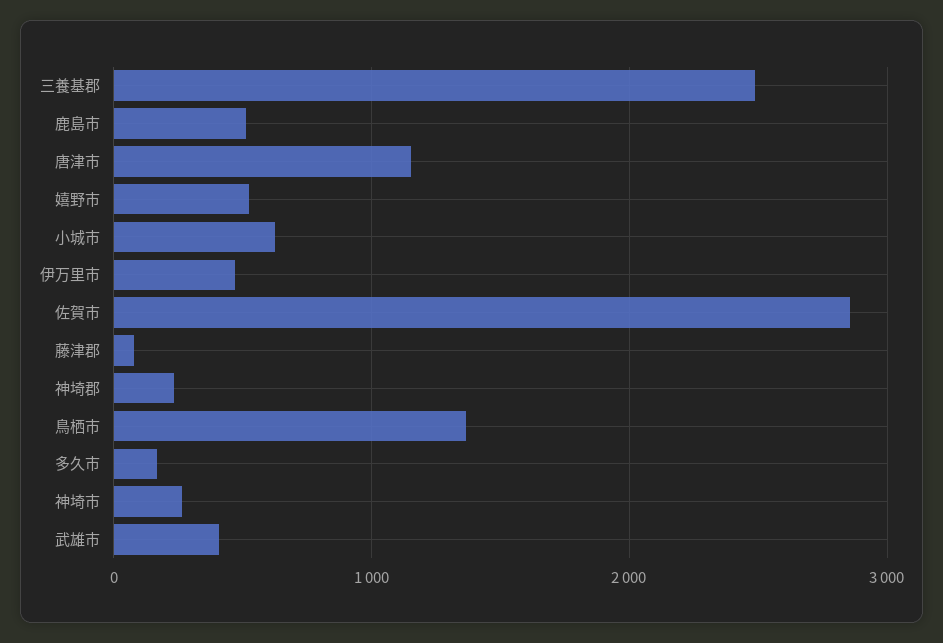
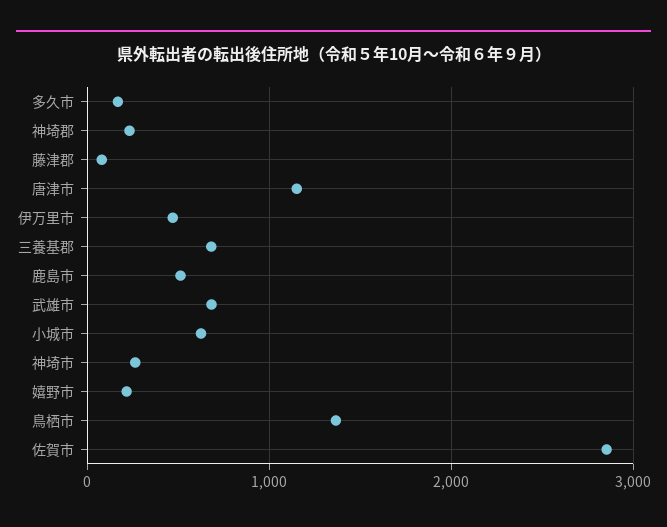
  {
-   "三養基郡": 2500,
+   "三養基郡": 700,
    "鹿島市": 500,
    "唐津市": 1200,
-   "嬉野市": 500,
+   "嬉野市": 200,
    "小城市": 600,
    "伊万里市": 500,
    "佐賀市": 2900,
    "藤津郡": 100,
    "神埼郡": 200,
    "鳥栖市": 1400,
    "多久市": 200,
    "神埼市": 300,
-   "武雄市": 400
+   "武雄市": 700
  }

